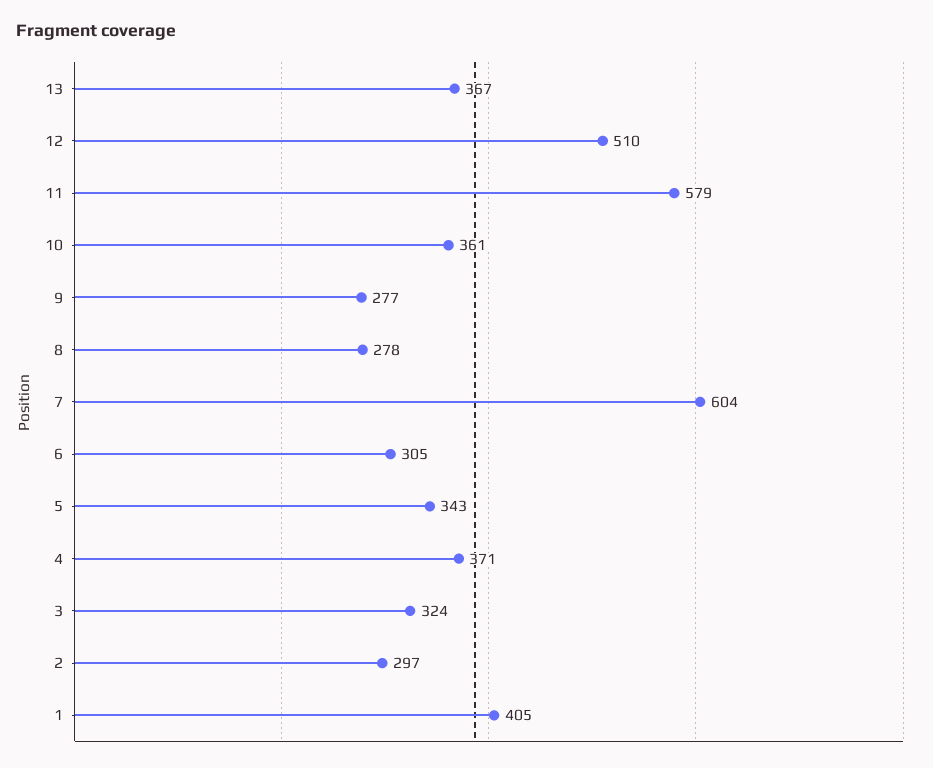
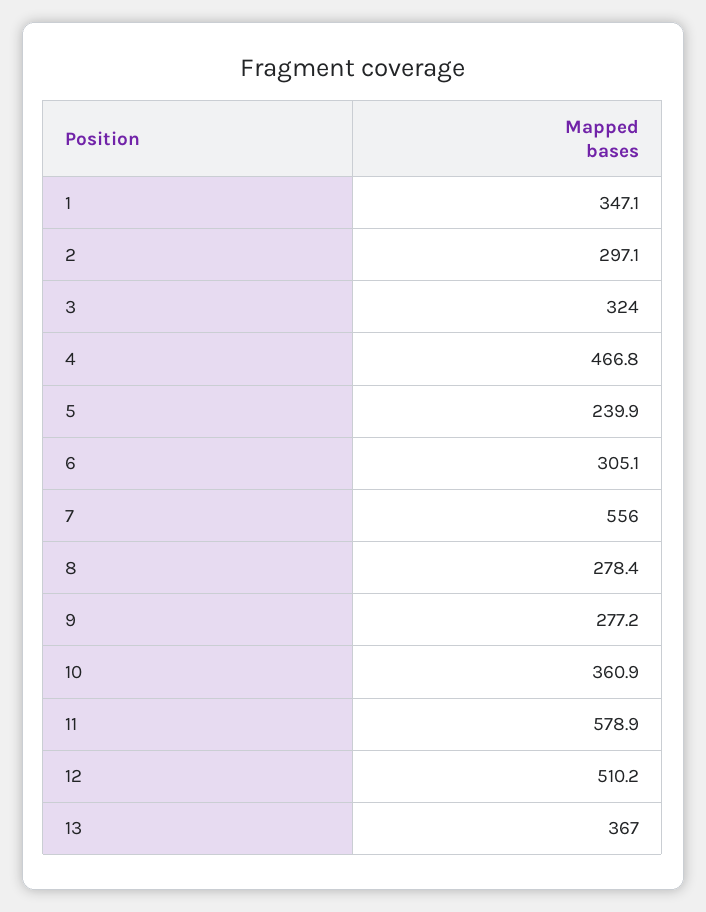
  {
    "13": 367,
    "12": 510.2,
    "11": 578.9,
    "10": 360.9,
    "9": 277.2,
    "8": 278.4,
-   "7": 604,
+   "7": 556,
    "6": 305.1,
-   "5": 343,
+   "5": 239.9,
-   "4": 371,
+   "4": 466.8,
    "3": 324,
    "2": 297.1,
-   "1": 405
+   "1": 347.1
  }

